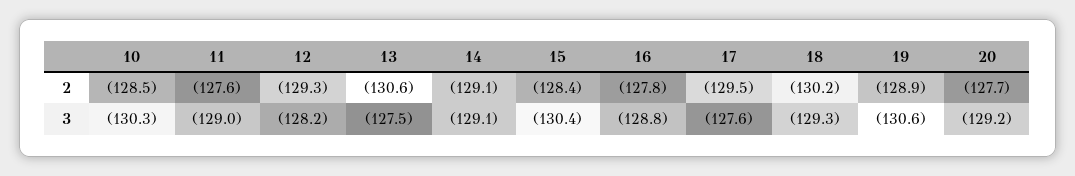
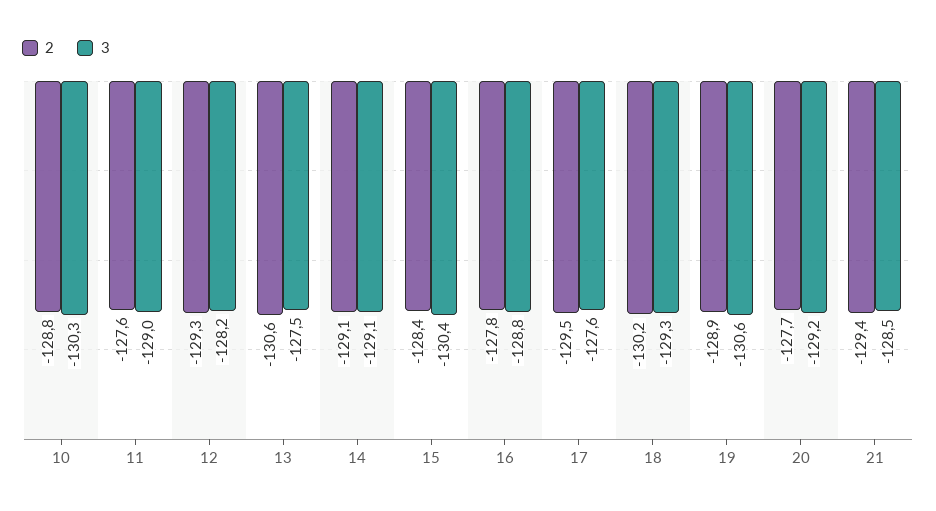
  {
    "2": {
-     "10": -128.5,
+     "10": -128.8,
      "11": -127.6,
      "12": -129.3,
      "13": -130.6,
      "14": -129.1,
      "15": -128.4,
      "16": -127.8,
      "17": -129.5,
      "18": -130.2,
      "19": -128.9,
-     "20": -127.7
+     "20": -127.7,
+     "21": -129.4
    },
    "3": {
      "10": -130.3,
      "11": -129,
      "12": -128.2,
      "13": -127.5,
      "14": -129.1,
      "15": -130.4,
      "16": -128.8,
      "17": -127.6,
      "18": -129.3,
      "19": -130.6,
-     "20": -129.2
+     "20": -129.2,
+     "21": -128.5
    }
  }

